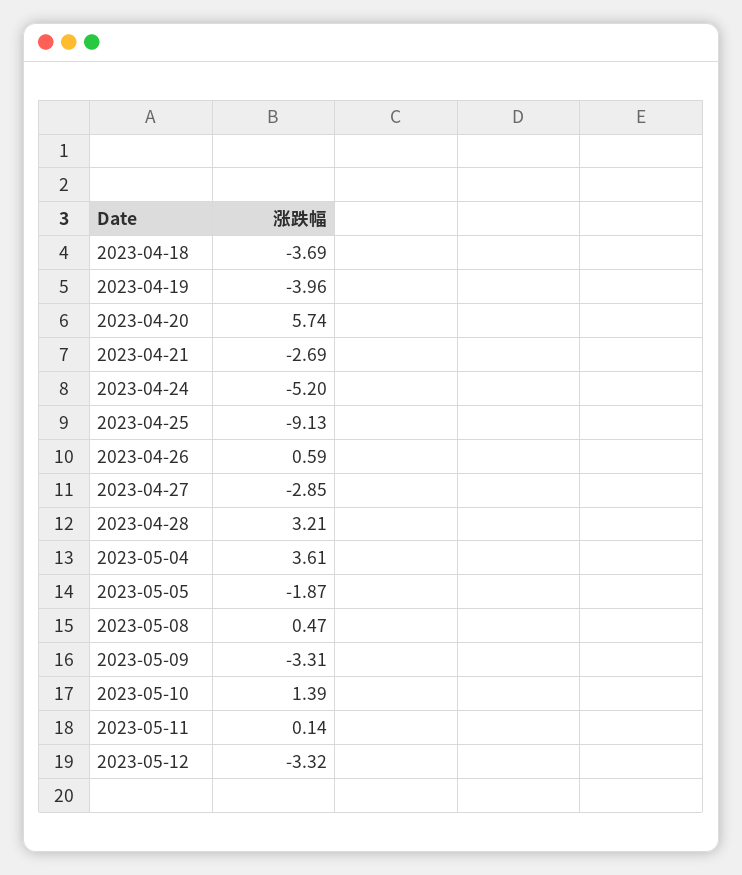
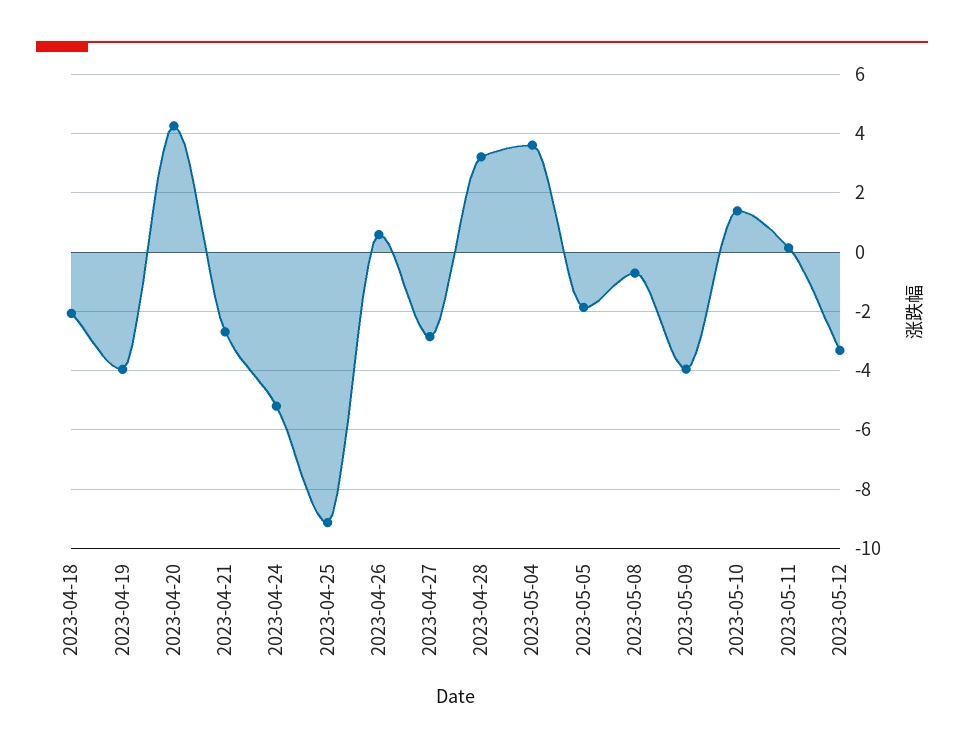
  {
-   "2023-04-18": -3.69,
+   "2023-04-18": -2,
    "2023-04-19": -3.96,
-   "2023-04-20": 5.74,
+   "2023-04-20": 4.25,
    "2023-04-21": -2.69,
    "2023-04-24": -5.2,
    "2023-04-25": -9.13,
    "2023-04-26": 0.59,
    "2023-04-27": -2.85,
    "2023-04-28": 3.21,
    "2023-05-04": 3.61,
    "2023-05-05": -1.87,
-   "2023-05-08": 0.47,
+   "2023-05-08": -0.75,
-   "2023-05-09": -3.31,
+   "2023-05-09": -4,
    "2023-05-10": 1.39,
    "2023-05-11": 0.14,
    "2023-05-12": -3.32
  }

